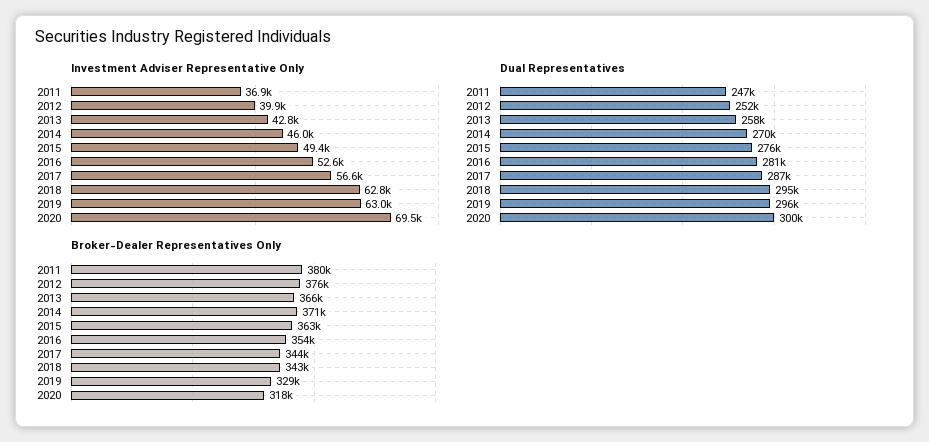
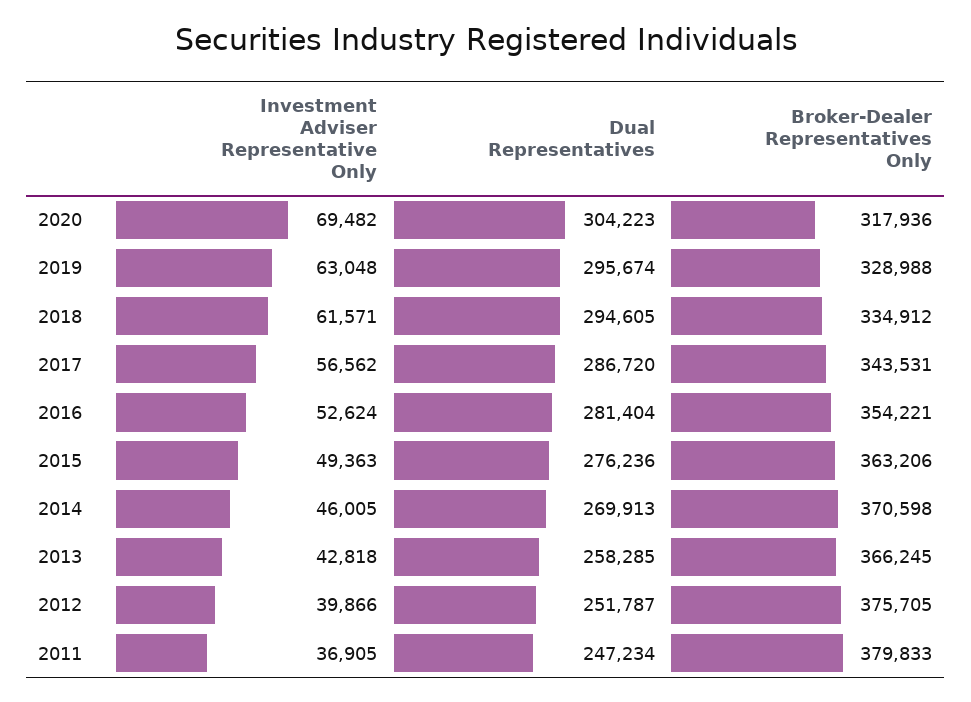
  {
    "Investment Adviser Representative Only": {
      "2011": 36905,
      "2012": 39866,
      "2013": 42818,
      "2014": 46005,
      "2015": 49363,
      "2016": 52624,
      "2017": 56562,
-     "2018": 62800,
+     "2018": 61571,
      "2019": 63048,
      "2020": 69482
    },
    "Dual Representatives": {
      "2011": 247234,
      "2012": 251787,
      "2013": 258285,
      "2014": 269913,
      "2015": 276236,
      "2016": 281404,
      "2017": 286720,
      "2018": 294605,
      "2019": 295674,
-     "2020": 300000
+     "2020": 304223
    },
    "Broker-Dealer Representatives Only": {
      "2011": 379833,
      "2012": 375705,
      "2013": 366245,
      "2014": 370598,
      "2015": 363206,
      "2016": 354221,
      "2017": 343531,
-     "2018": 343000,
+     "2018": 334912,
      "2019": 328988,
      "2020": 317936
    }
  }

